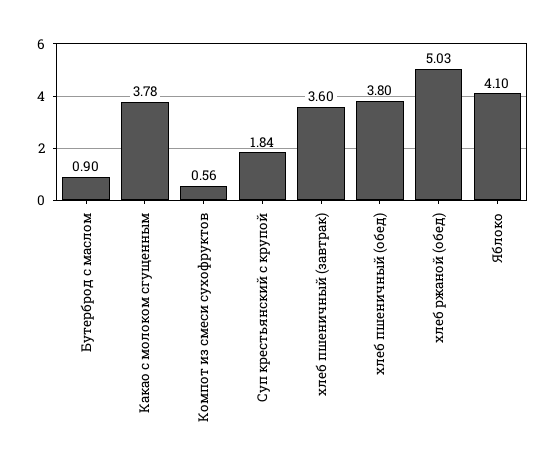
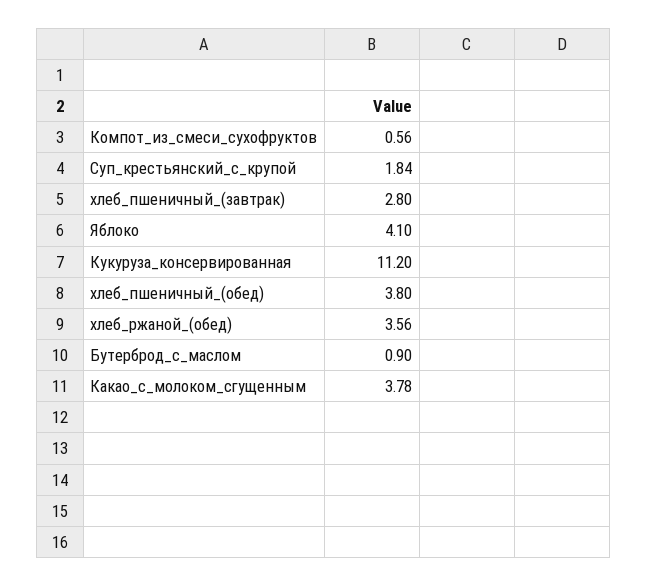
  {
    "Бутерброд с маслом": 0.9,
    "Какао с молоком сгущенным": 3.78,
    "Компот из смеси сухофруктов": 0.56,
    "Суп крестьянский с крупой": 1.84,
-   "хлеб пшеничный (завтрак)": 3.6,
+   "хлеб пшеничный (завтрак)": 2.8,
    "хлеб пшеничный (обед)": 3.8,
-   "хлеб ржаной (обед)": 5.03,
+   "хлеб ржаной (обед)": 3.56,
-   "Яблоко": 4.1
+   "Яблоко": 4.1,
+   "Кукуруза_консервированная": 11.2
  }

